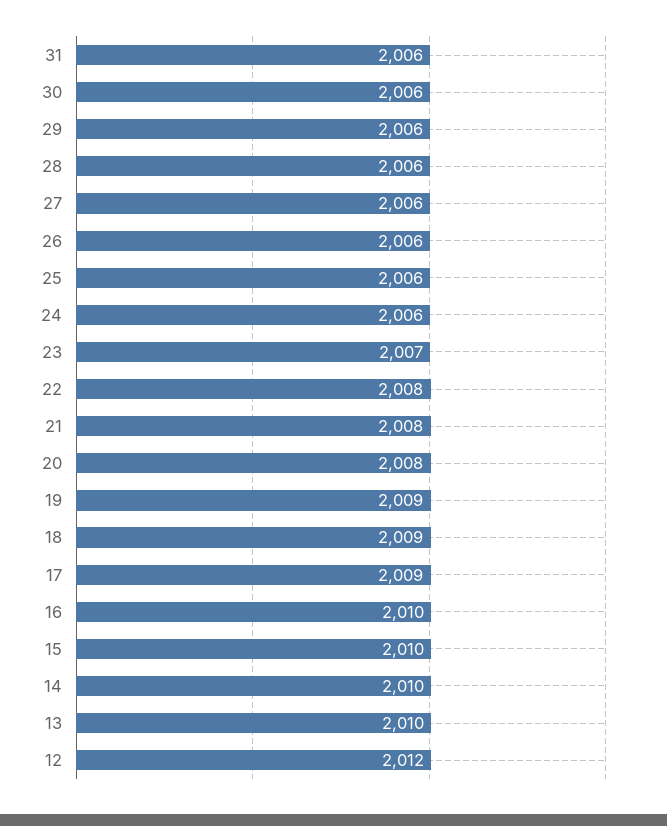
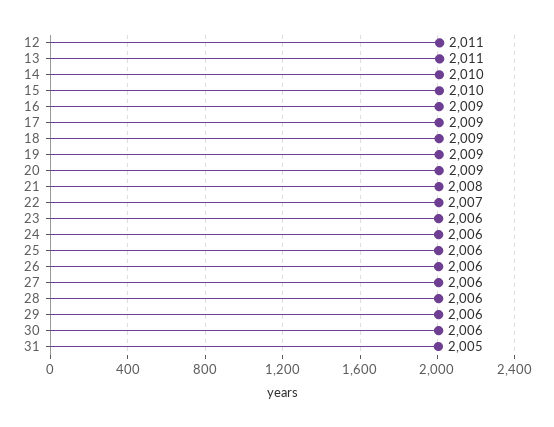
  {
-   "31": 2006,
+   "31": 2005,
    "30": 2006,
    "29": 2006,
    "28": 2006,
    "27": 2006,
    "26": 2006,
    "25": 2006,
    "24": 2006,
-   "23": 2007,
+   "23": 2006,
-   "22": 2008,
+   "22": 2007,
    "21": 2008,
-   "20": 2008,
+   "20": 2009,
    "19": 2009,
    "18": 2009,
    "17": 2009,
-   "16": 2010,
+   "16": 2009,
    "15": 2010,
    "14": 2010,
-   "13": 2010,
+   "13": 2011,
-   "12": 2012
+   "12": 2011
  }

